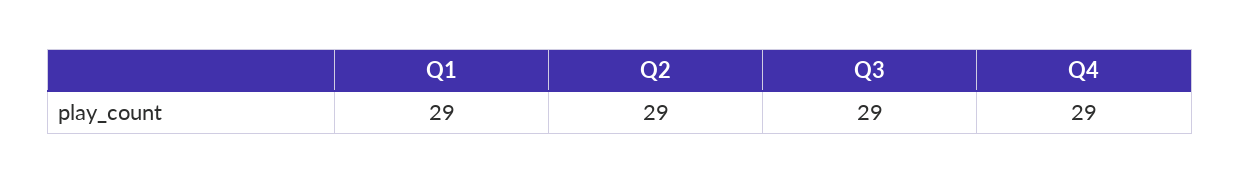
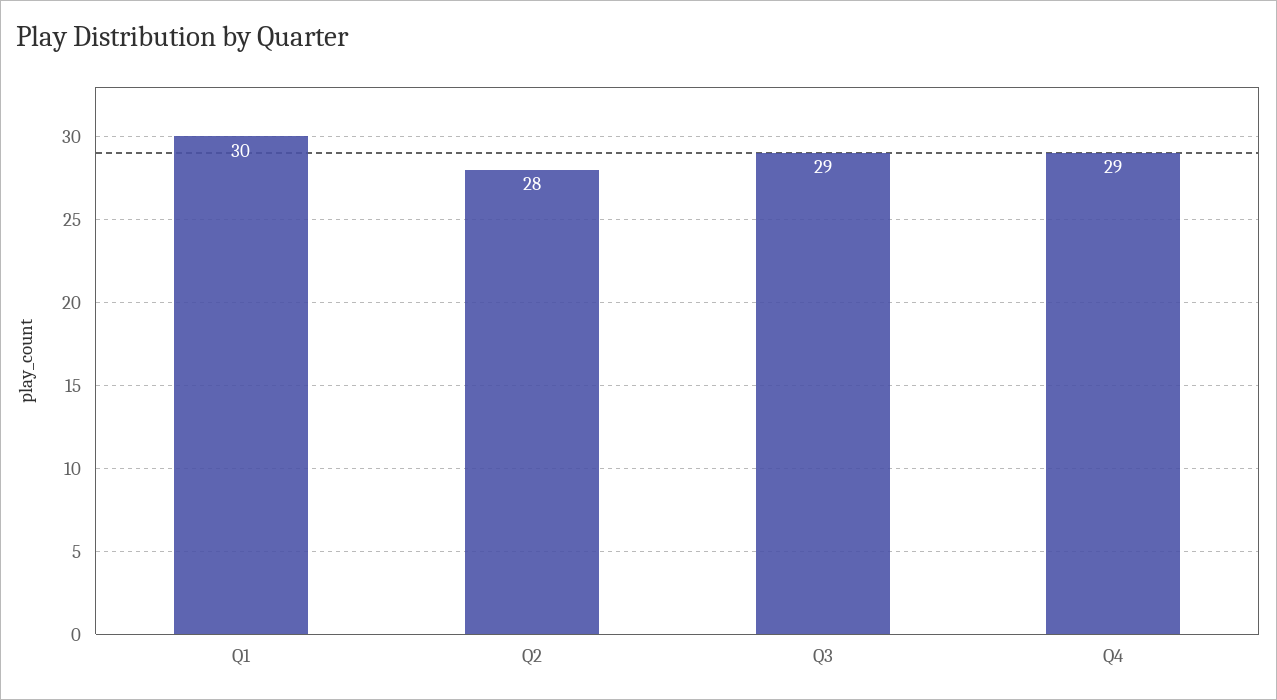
  {
-   "Q1": 29,
+   "Q1": 30,
-   "Q2": 29,
+   "Q2": 28,
    "Q3": 29,
    "Q4": 29
  }

